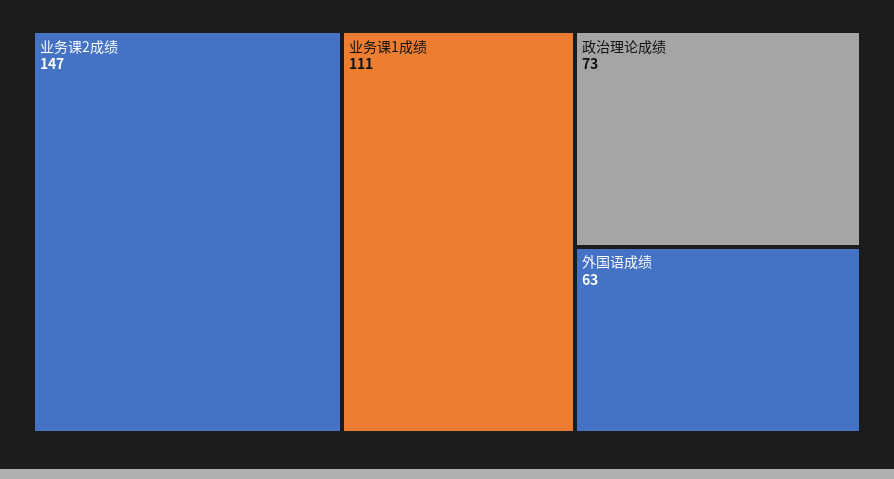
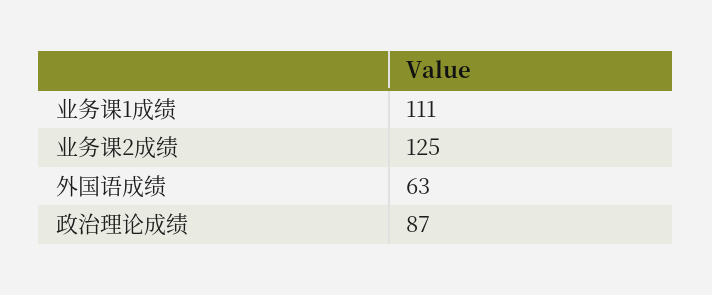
  {
-   "业务课2成绩": 147,
+   "业务课2成绩": 125,
    "业务课1成绩": 111,
-   "政治理论成绩": 73,
+   "政治理论成绩": 87,
    "外国语成绩": 63
  }

